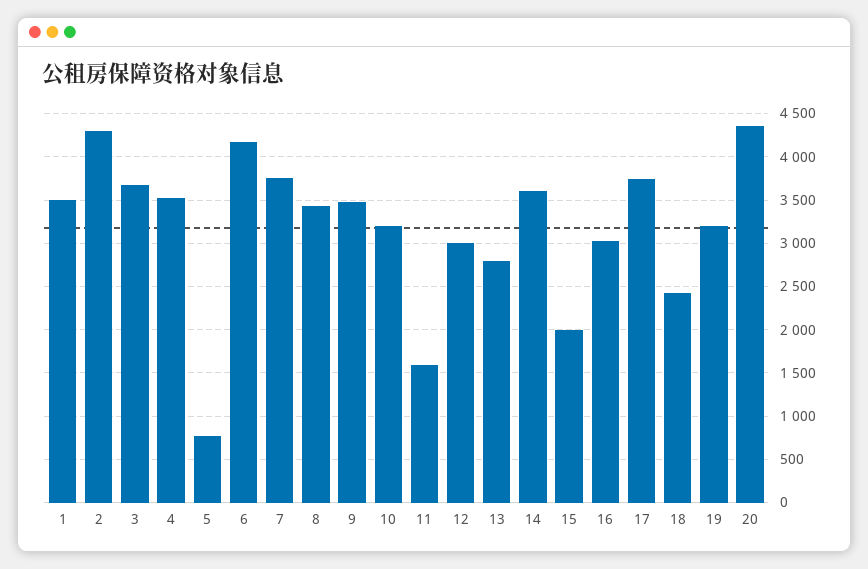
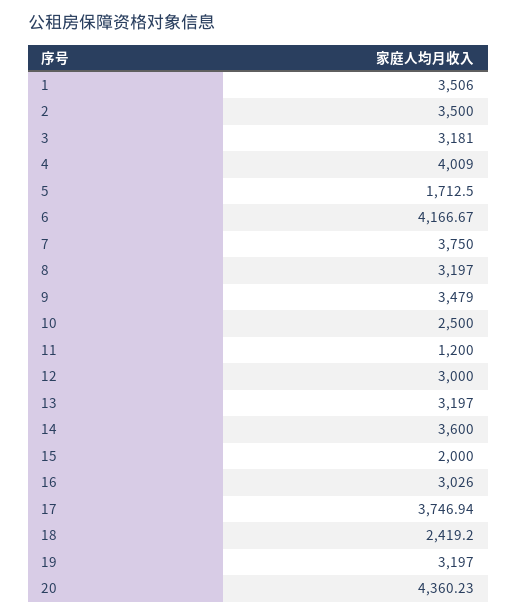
  {
    "1": 3506,
-   "2": 4300,
+   "2": 3500,
-   "3": 3700,
+   "3": 3181,
-   "4": 3500,
+   "4": 4009,
-   "5": 800,
+   "5": 1712.5,
    "6": 4166.67,
    "7": 3750,
-   "8": 3400,
+   "8": 3197,
    "9": 3479,
-   "10": 3200,
+   "10": 2500,
-   "11": 1600,
+   "11": 1200,
    "12": 3000,
-   "13": 2800,
+   "13": 3197,
    "14": 3600,
    "15": 2000,
    "16": 3026,
    "17": 3746.94,
    "18": 2419.2,
    "19": 3197,
    "20": 4360.23
  }

